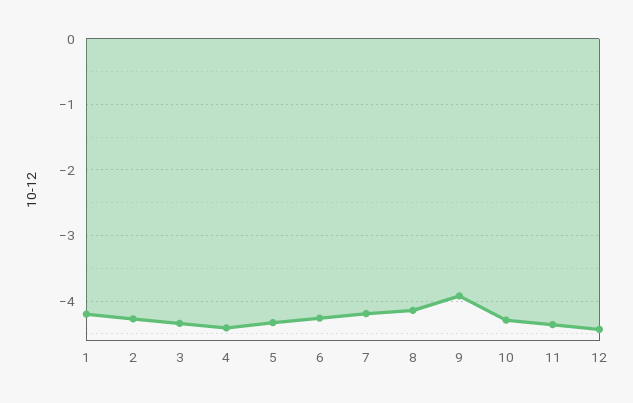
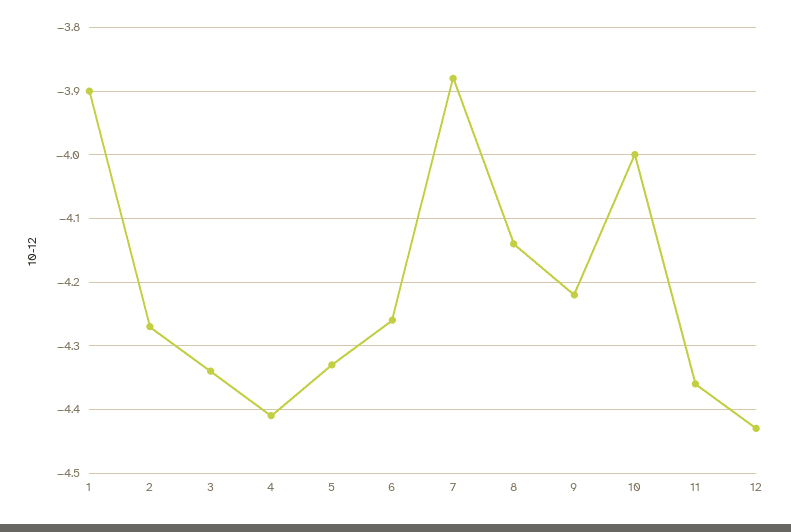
  {
-   "1": -4.2,
+   "1": -3.9,
    "2": -4.27,
    "3": -4.34,
    "4": -4.41,
    "5": -4.33,
    "6": -4.26,
-   "7": -4.2,
+   "7": -3.88,
    "8": -4.14,
-   "9": -3.9,
+   "9": -4.22,
-   "10": -4.3,
+   "10": -4,
    "11": -4.36,
    "12": -4.43
  }

